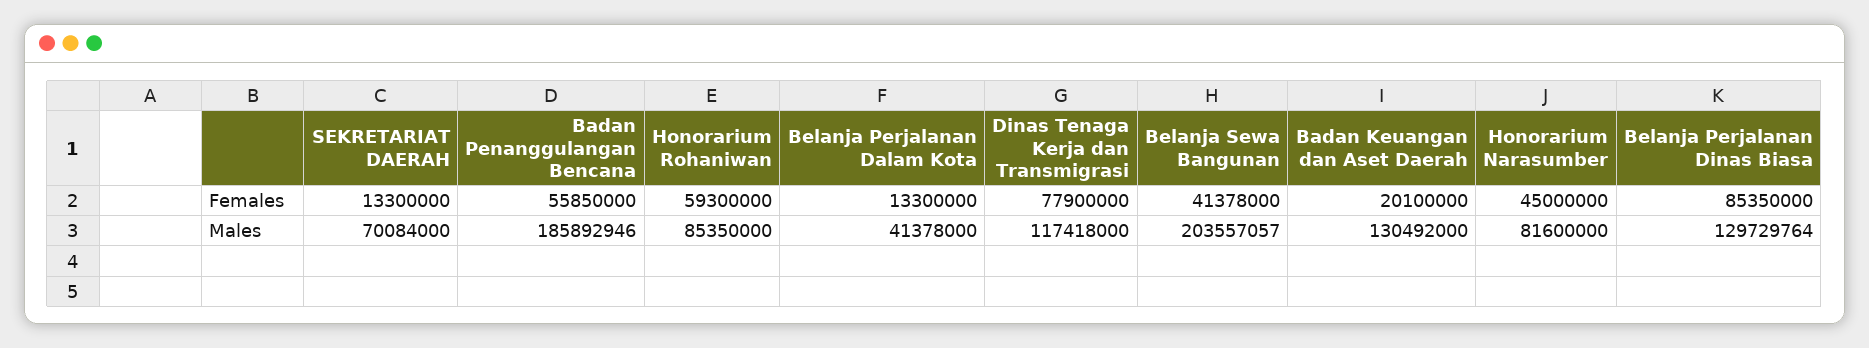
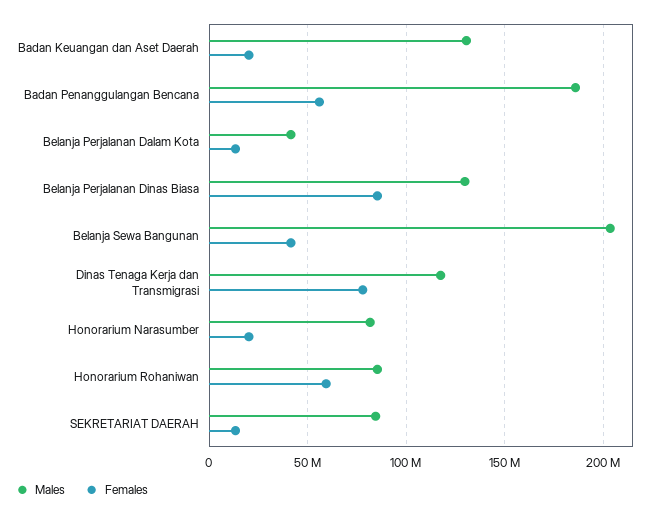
  {
    "Females": {
      "SEKRETARIAT DAERAH": 13300000,
      "Badan Penanggulangan Bencana": 55850000,
      "Honorarium Rohaniwan": 59300000,
      "Belanja Perjalanan Dalam Kota": 13300000,
      "Dinas Tenaga Kerja dan Transmigrasi": 77900000,
      "Belanja Sewa Bangunan": 41378000,
      "Badan Keuangan dan Aset Daerah": 20100000,
-     "Honorarium Narasumber": 45000000,
+     "Honorarium Narasumber": 20000000,
      "Belanja Perjalanan Dinas Biasa": 85350000
    },
    "Males": {
-     "SEKRETARIAT DAERAH": 70084000,
+     "SEKRETARIAT DAERAH": 85000000,
      "Badan Penanggulangan Bencana": 185892946,
      "Honorarium Rohaniwan": 85350000,
      "Belanja Perjalanan Dalam Kota": 41378000,
      "Dinas Tenaga Kerja dan Transmigrasi": 117418000,
      "Belanja Sewa Bangunan": 203557057,
      "Badan Keuangan dan Aset Daerah": 130492000,
      "Honorarium Narasumber": 81600000,
      "Belanja Perjalanan Dinas Biasa": 129729764
    }
  }

